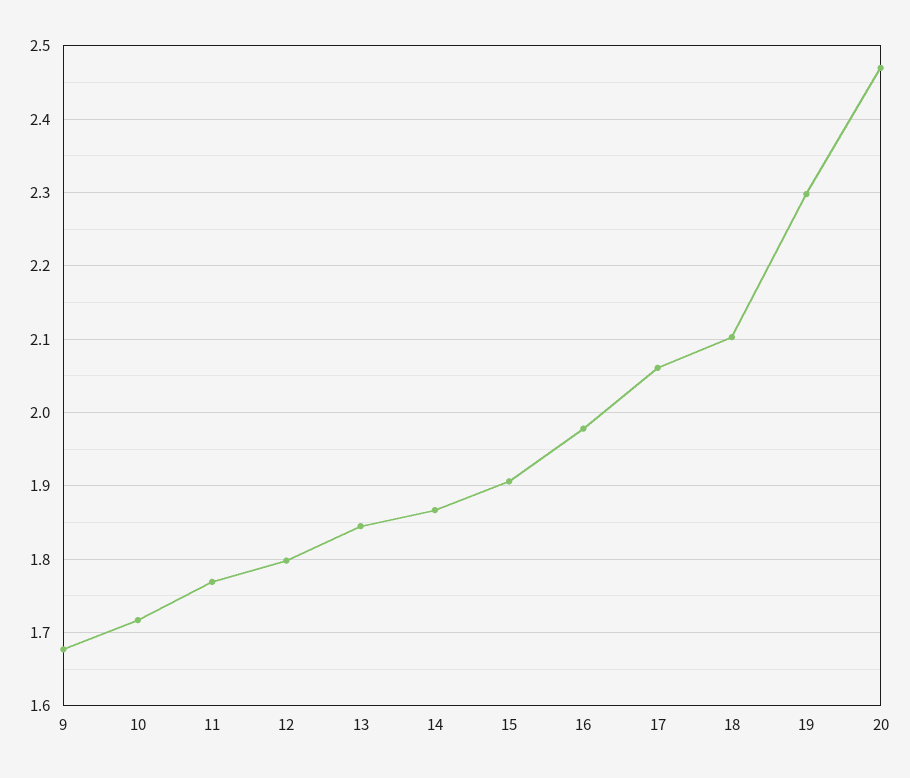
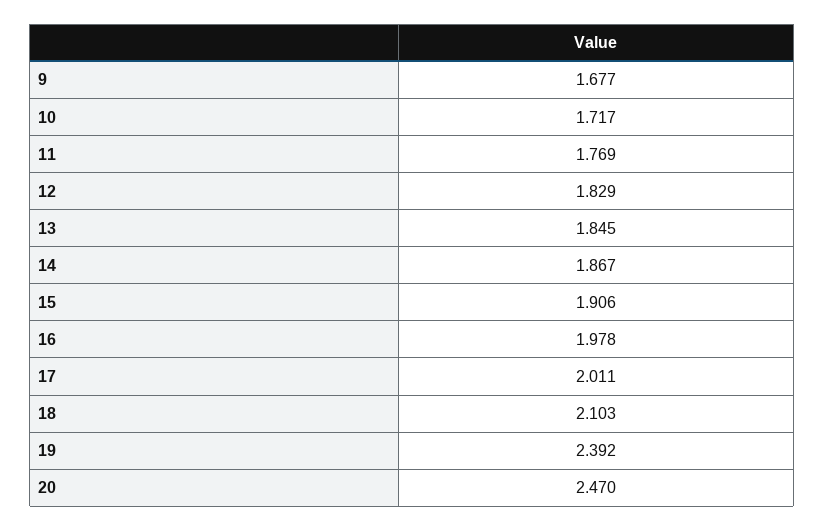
  {
    "9": 1.677,
    "10": 1.717,
    "11": 1.769,
-   "12": 1.8,
+   "12": 1.829,
    "13": 1.845,
    "14": 1.867,
    "15": 1.906,
    "16": 1.978,
-   "17": 2.06,
+   "17": 2.011,
    "18": 2.103,
-   "19": 2.3,
+   "19": 2.392,
    "20": 2.47
  }

